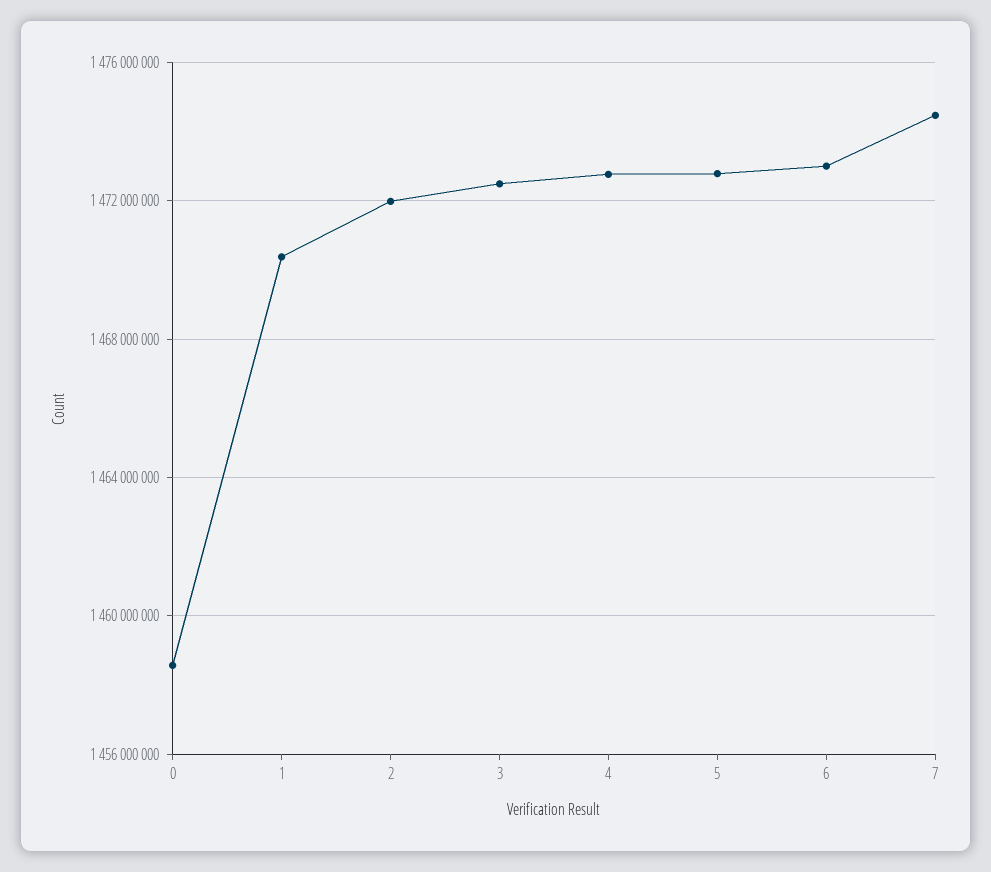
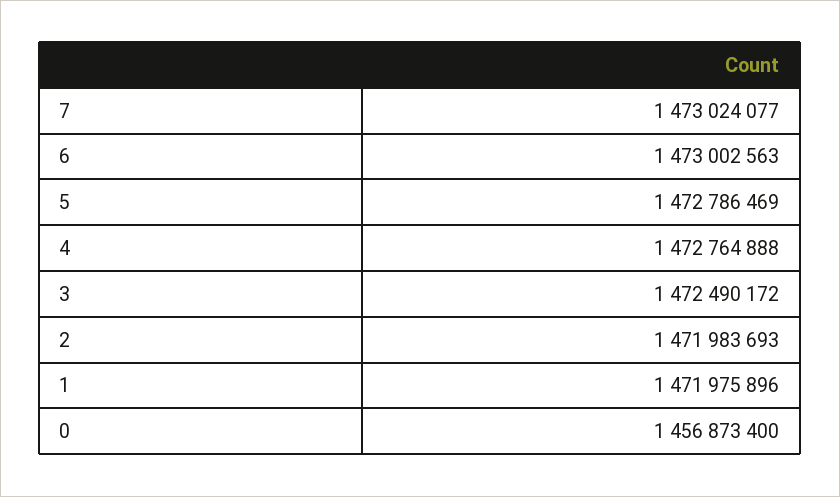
  {
-   "0": 1458500000,
+   "0": 1456873400,
-   "1": 1470500000,
+   "1": 1471975896,
    "2": 1471983693,
    "3": 1472490172,
    "4": 1472764888,
    "5": 1472786469,
    "6": 1473002563,
-   "7": 1474500000
+   "7": 1473024077
  }

